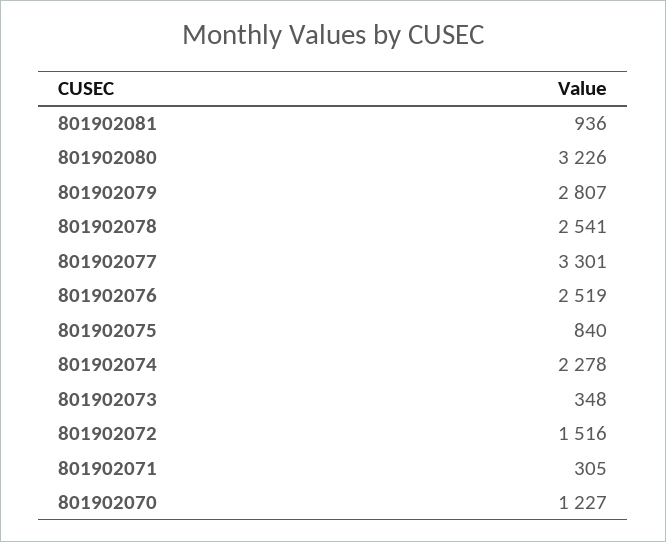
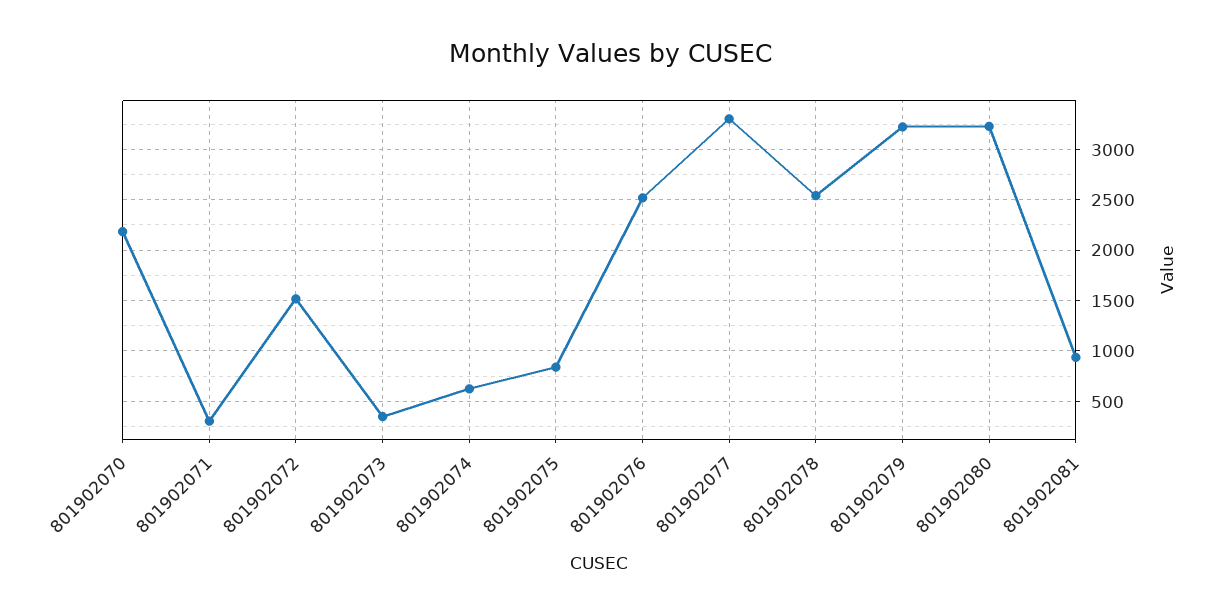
  {
    "801902081": 936,
    "801902080": 3226,
-   "801902079": 2807,
+   "801902079": 3200,
    "801902078": 2541,
    "801902077": 3301,
    "801902076": 2519,
    "801902075": 840,
-   "801902074": 2278,
+   "801902074": 600,
    "801902073": 348,
    "801902072": 1516,
    "801902071": 305,
-   "801902070": 1227
+   "801902070": 2200
  }

